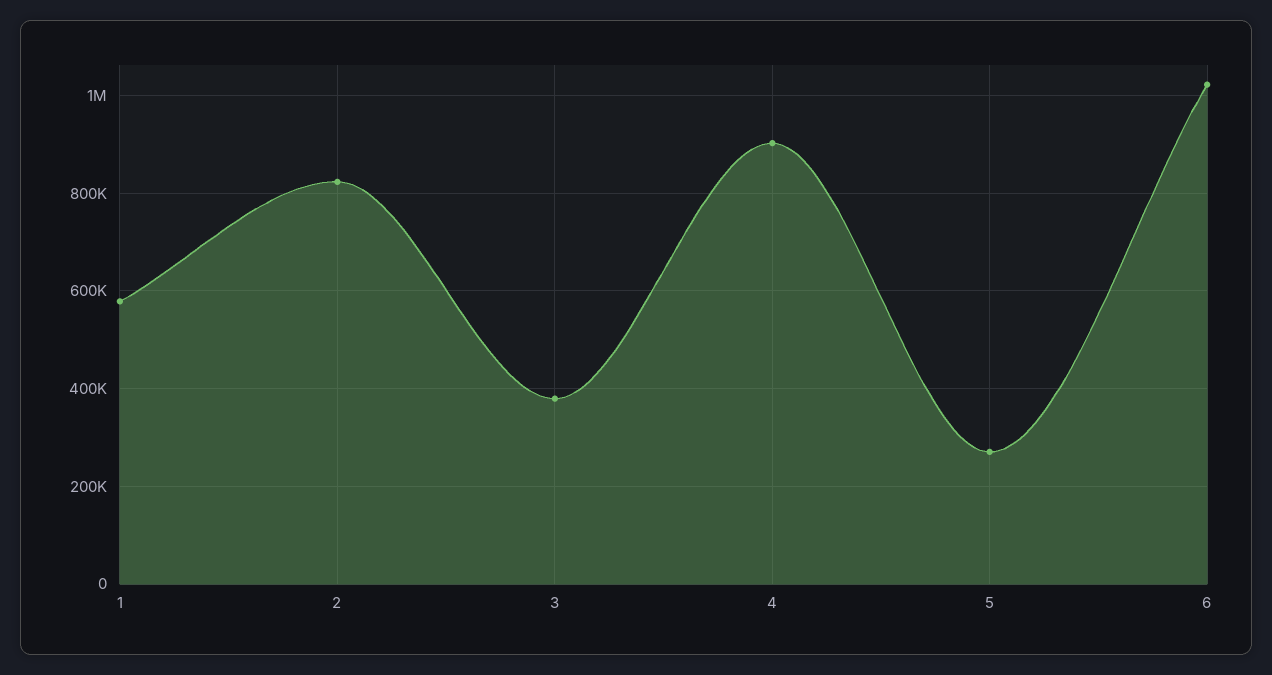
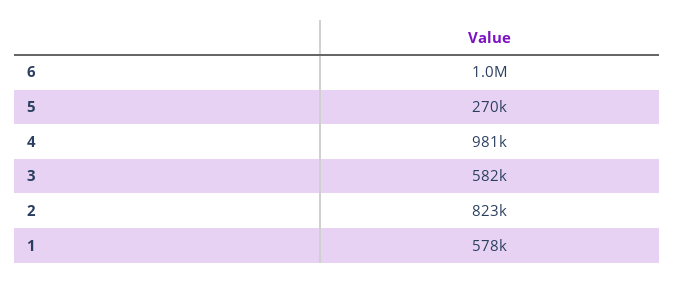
  {
    "1": 578000,
    "2": 823000,
-   "3": 380000,
+   "3": 582000,
-   "4": 900000,
+   "4": 981000,
    "5": 270000,
    "6": 1000000
  }

